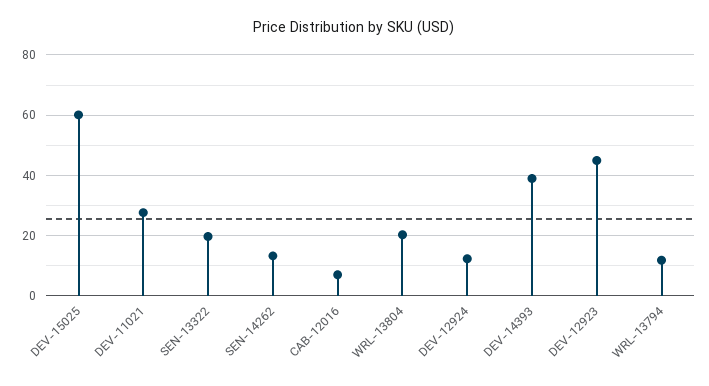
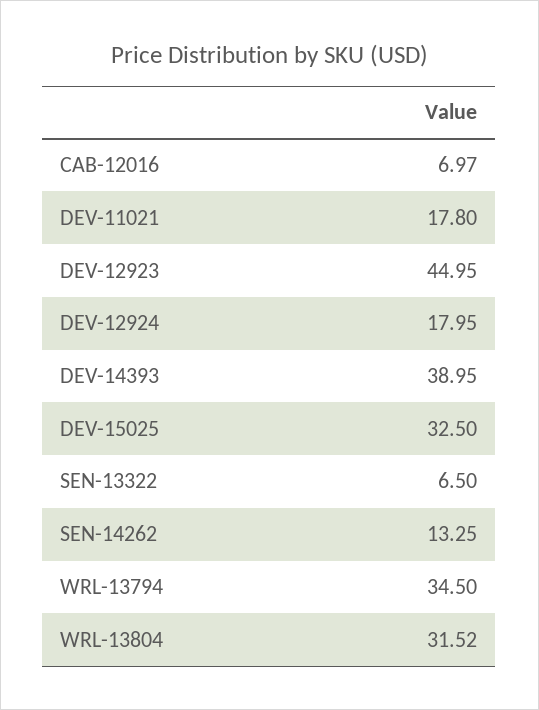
  {
-   "DEV-15025": 60,
+   "DEV-15025": 32.5,
-   "DEV-11021": 28,
+   "DEV-11021": 17.8,
-   "SEN-13322": 20,
+   "SEN-13322": 6.5,
    "SEN-14262": 13.25,
    "CAB-12016": 6.97,
-   "WRL-13804": 20,
+   "WRL-13804": 31.52,
-   "DEV-12924": 12,
+   "DEV-12924": 17.95,
    "DEV-14393": 38.95,
    "DEV-12923": 44.95,
-   "WRL-13794": 12
+   "WRL-13794": 34.5
  }

